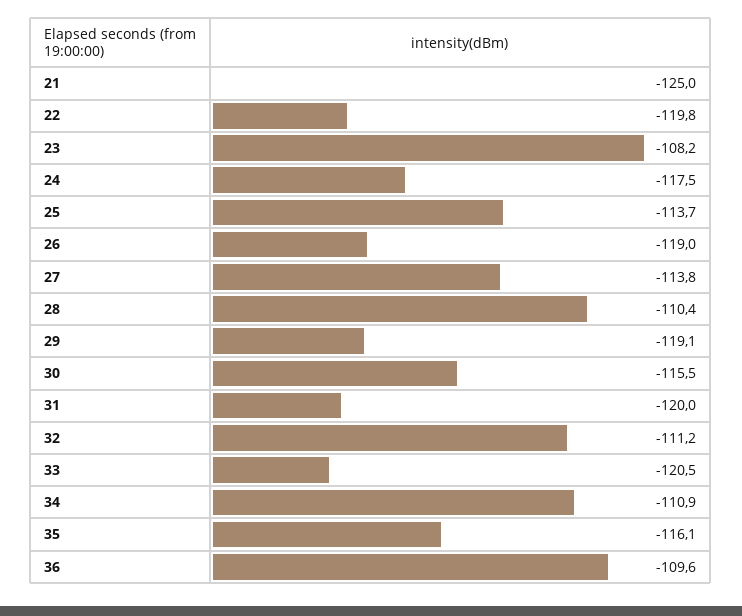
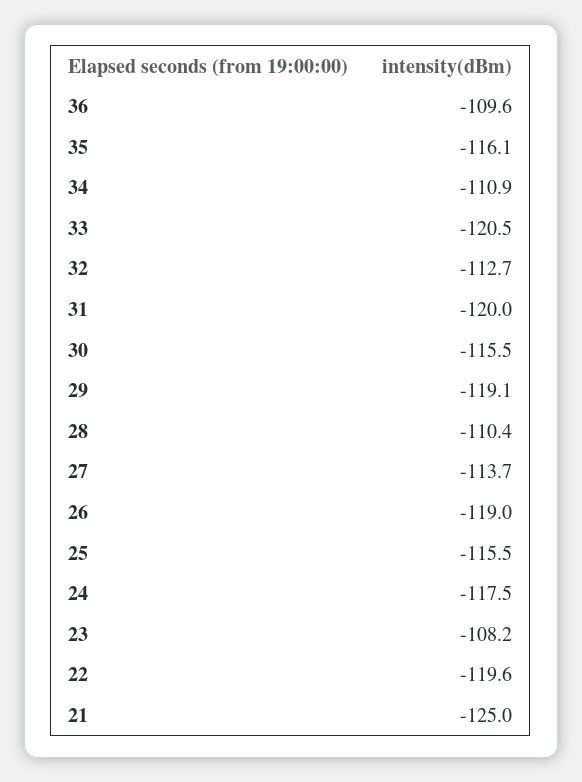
  {
    "21": -125,
-   "22": -119.8,
+   "22": -119.6,
    "23": -108.2,
    "24": -117.5,
-   "25": -113.7,
+   "25": -115.5,
    "26": -119,
-   "27": -113.8,
+   "27": -113.7,
    "28": -110.4,
    "29": -119.1,
    "30": -115.5,
    "31": -120,
-   "32": -111.2,
+   "32": -112.7,
    "33": -120.5,
    "34": -110.9,
    "35": -116.1,
    "36": -109.6
  }

